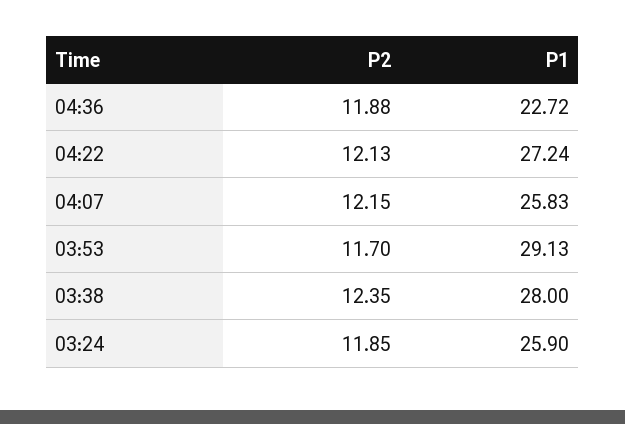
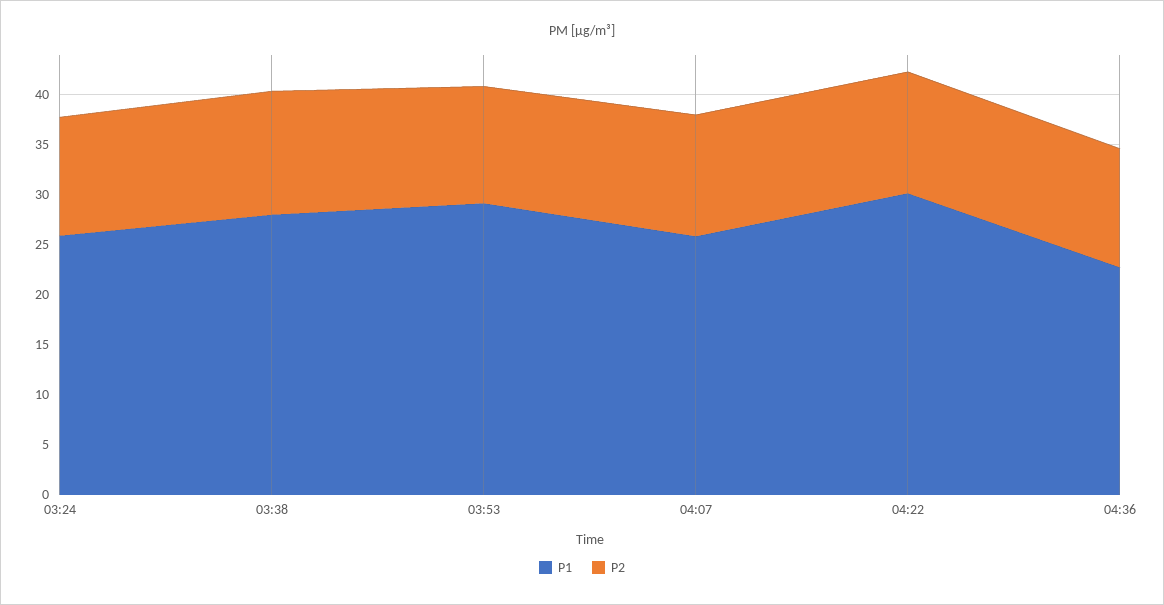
  {
    "P2": {
      "04:36": 11.88,
      "04:22": 12.13,
      "04:07": 12.15,
      "03:53": 11.7,
      "03:38": 12.35,
      "03:24": 11.85
    },
    "P1": {
      "04:36": 22.72,
-     "04:22": 27.24,
+     "04:22": 30,
      "04:07": 25.83,
      "03:53": 29.13,
      "03:38": 28,
      "03:24": 25.9
    }
  }

